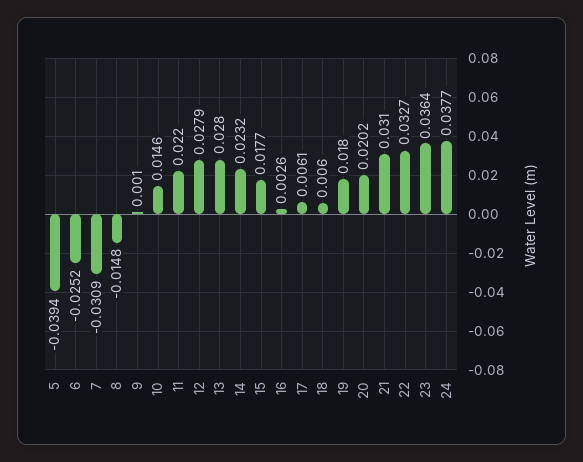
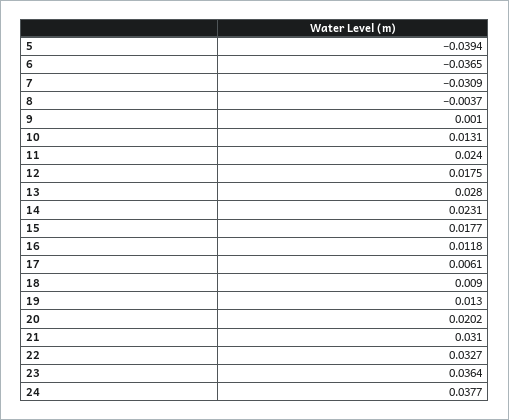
  {
    "5": -0.0394,
-   "6": -0.0252,
+   "6": -0.0365,
    "7": -0.0309,
-   "8": -0.0148,
+   "8": -0.0037,
    "9": 0.001,
-   "10": 0.0146,
+   "10": 0.0131,
-   "11": 0.022,
+   "11": 0.024,
-   "12": 0.0279,
+   "12": 0.0175,
    "13": 0.028,
-   "14": 0.0232,
+   "14": 0.0231,
    "15": 0.0177,
-   "16": 0.0026,
+   "16": 0.0118,
    "17": 0.0061,
-   "18": 0.006,
+   "18": 0.009,
-   "19": 0.018,
+   "19": 0.013,
    "20": 0.0202,
    "21": 0.031,
    "22": 0.0327,
    "23": 0.0364,
    "24": 0.0377
  }

